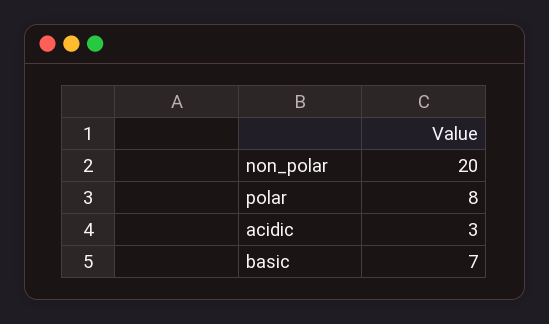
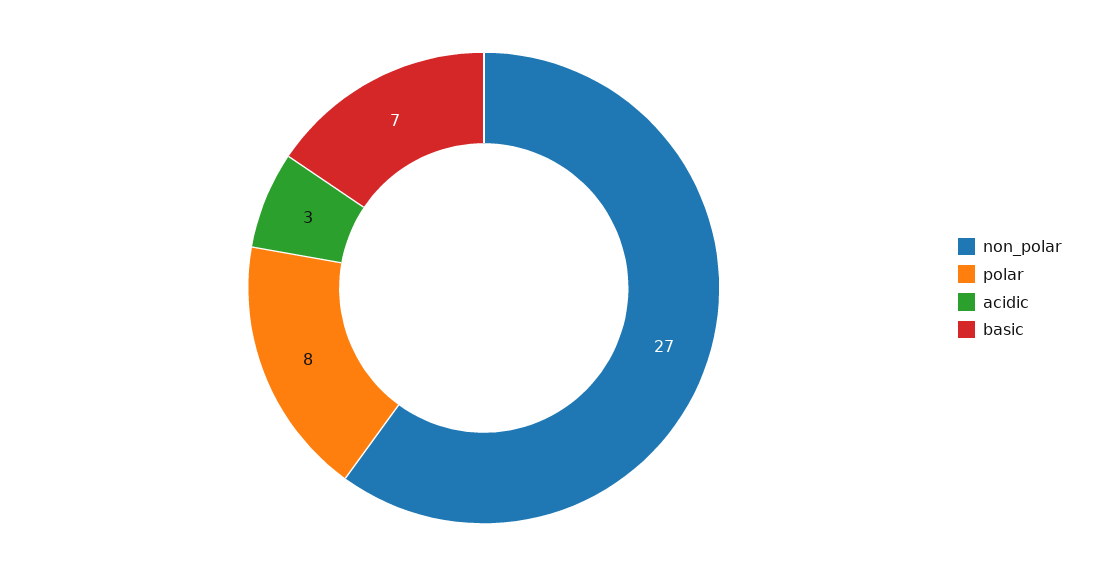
  {
-   "non_polar": 20,
+   "non_polar": 27,
    "polar": 8,
    "acidic": 3,
    "basic": 7
  }

